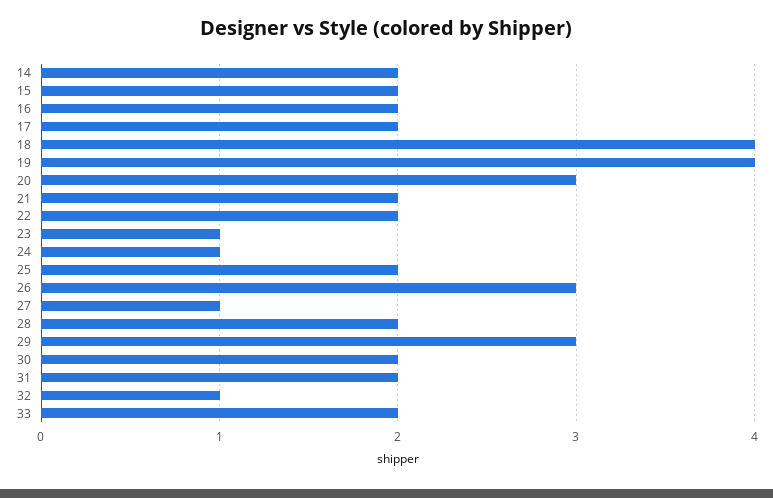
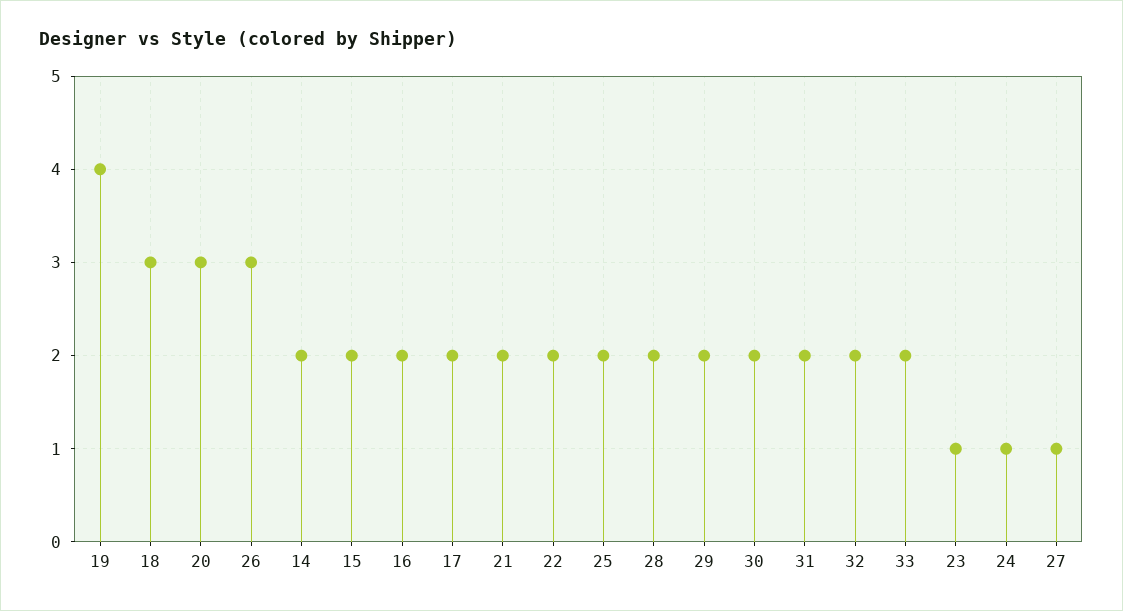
  {
    "14": 2,
    "15": 2,
    "16": 2,
    "17": 2,
-   "18": 4,
+   "18": 3,
    "19": 4,
    "20": 3,
    "21": 2,
    "22": 2,
    "23": 1,
    "24": 1,
    "25": 2,
    "26": 3,
    "27": 1,
    "28": 2,
-   "29": 3,
+   "29": 2,
    "30": 2,
    "31": 2,
-   "32": 1,
+   "32": 2,
    "33": 2
  }

